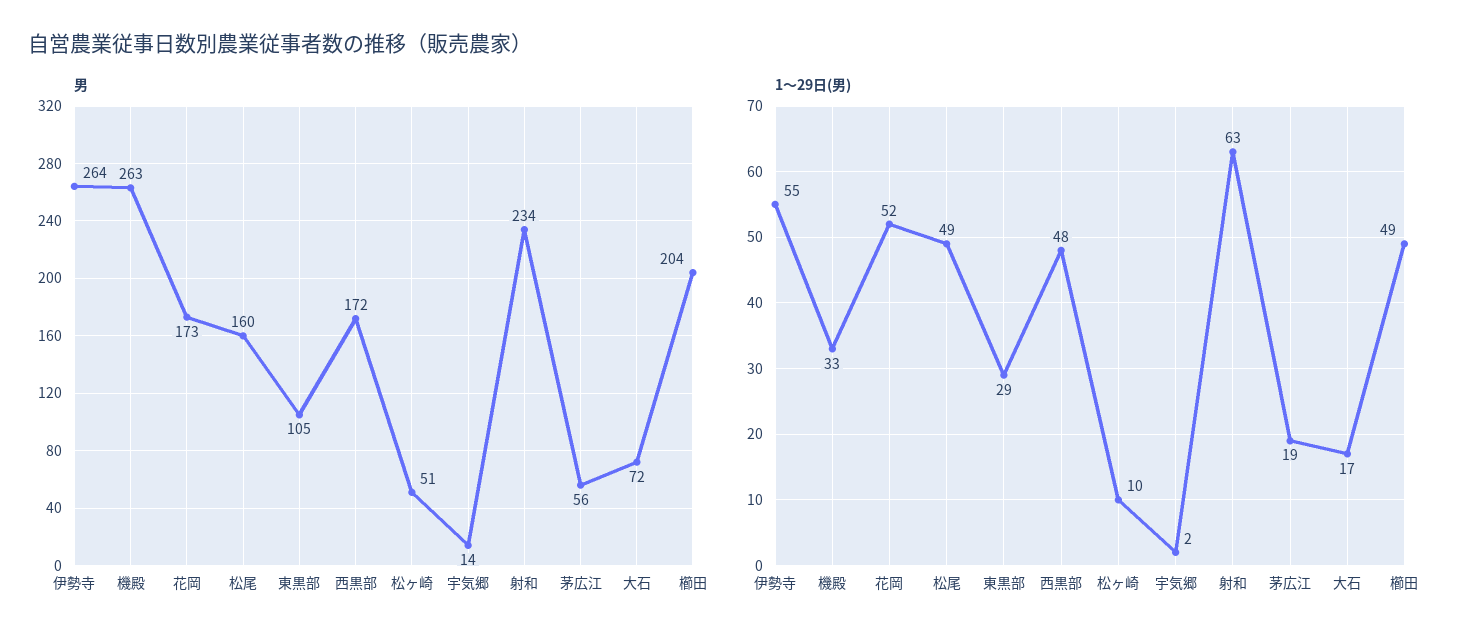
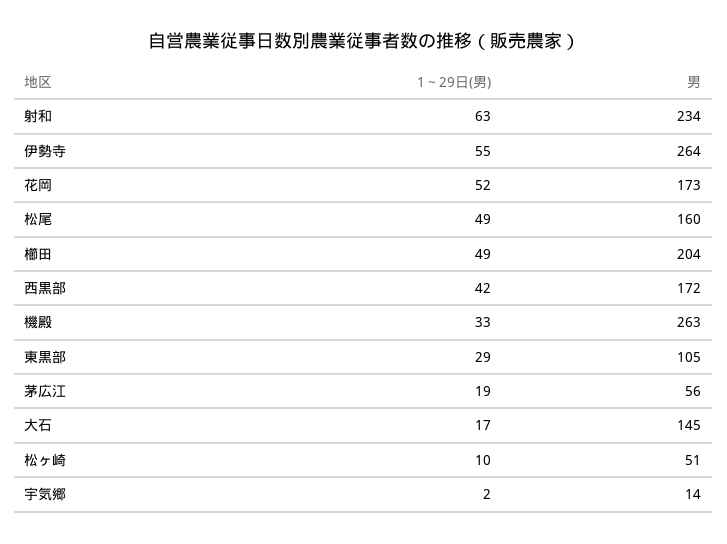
  {
    "男": {
      "伊勢寺": 264,
      "機殿": 263,
      "花岡": 173,
      "松尾": 160,
      "東黒部": 105,
      "西黒部": 172,
      "松ヶ崎": 51,
      "宇気郷": 14,
      "射和": 234,
      "茅広江": 56,
-     "大石": 72,
+     "大石": 145,
      "櫛田": 204
    },
    "1～29日(男)": {
      "伊勢寺": 55,
      "機殿": 33,
      "花岡": 52,
      "松尾": 49,
      "東黒部": 29,
-     "西黒部": 48,
+     "西黒部": 42,
      "松ヶ崎": 10,
      "宇気郷": 2,
      "射和": 63,
      "茅広江": 19,
      "大石": 17,
      "櫛田": 49
    }
  }

